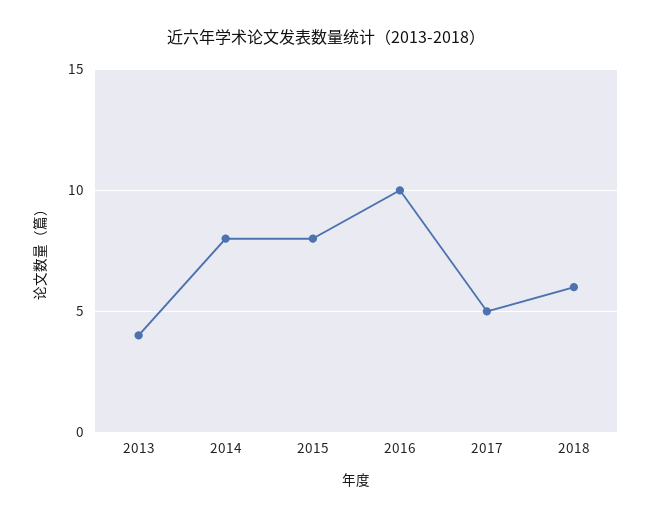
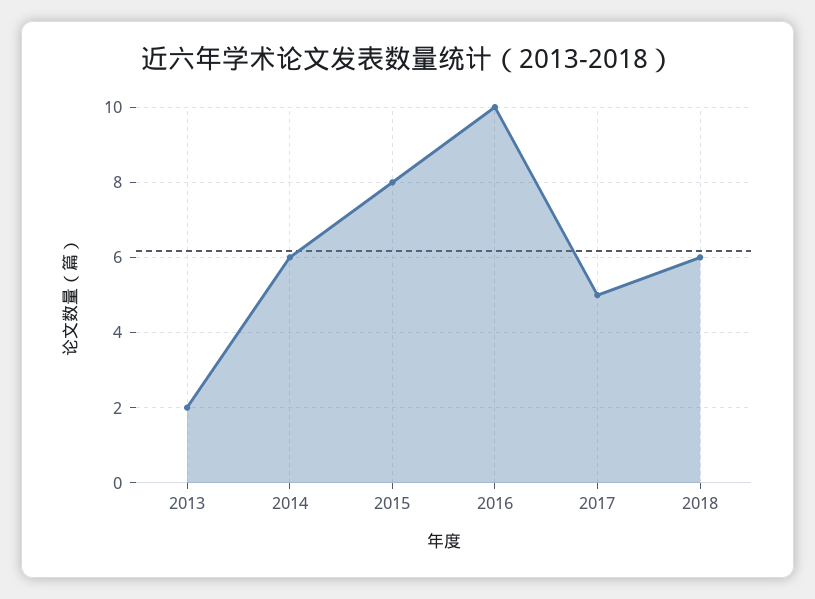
  {
-   "2013": 4,
+   "2013": 2,
-   "2014": 8,
+   "2014": 6,
    "2015": 8,
    "2016": 10,
    "2017": 5,
    "2018": 6
  }

